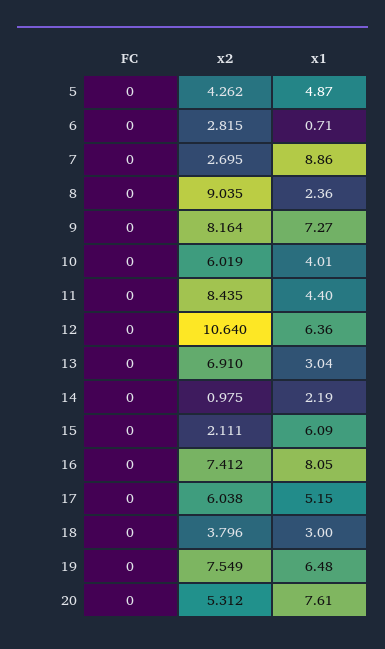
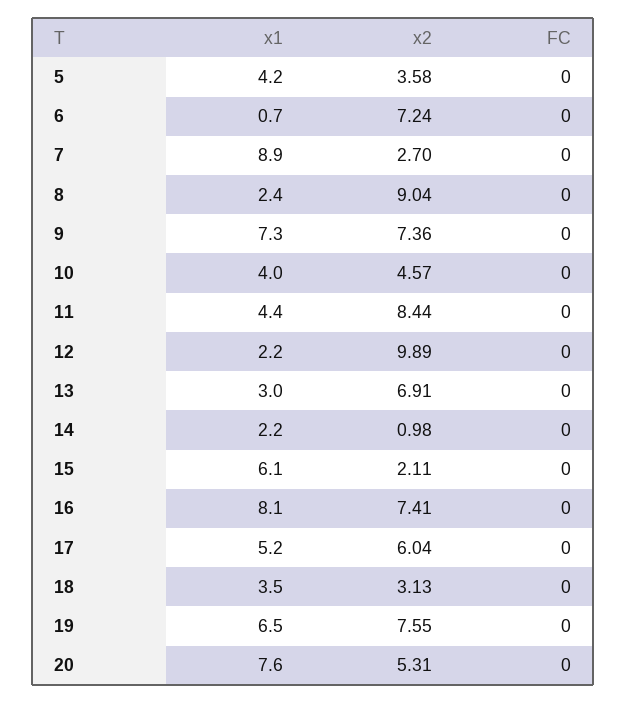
  {
    "FC": {
      "5": 0,
      "6": 0,
      "7": 0,
      "8": 0,
      "9": 0,
      "10": 0,
      "11": 0,
      "12": 0,
      "13": 0,
      "14": 0,
      "15": 0,
      "16": 0,
      "17": 0,
      "18": 0,
      "19": 0,
      "20": 0
    },
    "x2": {
-     "5": 4.262,
+     "5": 3.58,
-     "6": 2.815,
+     "6": 7.24,
      "7": 2.695,
      "8": 9.035,
-     "9": 8.164,
+     "9": 7.36,
-     "10": 6.019,
+     "10": 4.57,
      "11": 8.435,
-     "12": 10.64,
+     "12": 9.89,
      "13": 6.91,
      "14": 0.975,
      "15": 2.111,
      "16": 7.412,
      "17": 6.038,
-     "18": 3.796,
+     "18": 3.13,
      "19": 7.549,
      "20": 5.312
    },
    "x1": {
-     "5": 4.87,
+     "5": 4.2,
      "6": 0.71,
      "7": 8.86,
      "8": 2.36,
      "9": 7.27,
      "10": 4.01,
      "11": 4.4,
-     "12": 6.36,
+     "12": 2.2,
      "13": 3.04,
      "14": 2.19,
      "15": 6.09,
      "16": 8.05,
      "17": 5.15,
-     "18": 3,
+     "18": 3.5,
      "19": 6.48,
      "20": 7.61
    }
  }

